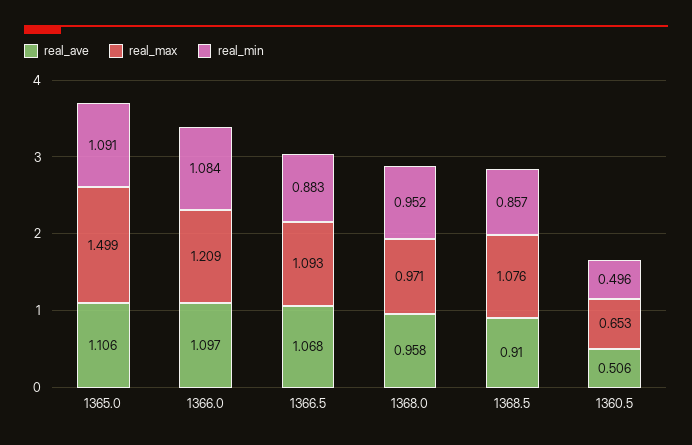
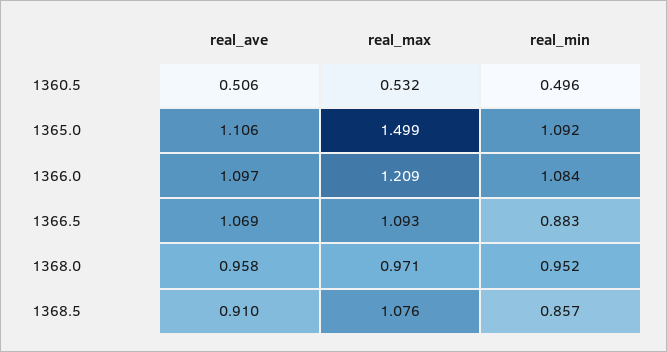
  {
    "real_ave": {
      "1365.0": 1.106,
      "1366.0": 1.097,
-     "1366.5": 1.068,
+     "1366.5": 1.069,
      "1368.0": 0.958,
      "1368.5": 0.91,
      "1360.5": 0.506
    },
    "real_max": {
      "1365.0": 1.499,
      "1366.0": 1.209,
      "1366.5": 1.093,
      "1368.0": 0.971,
      "1368.5": 1.076,
-     "1360.5": 0.653
+     "1360.5": 0.532
    },
    "real_min": {
-     "1365.0": 1.091,
+     "1365.0": 1.092,
      "1366.0": 1.084,
      "1366.5": 0.883,
      "1368.0": 0.952,
      "1368.5": 0.857,
      "1360.5": 0.496
    }
  }

